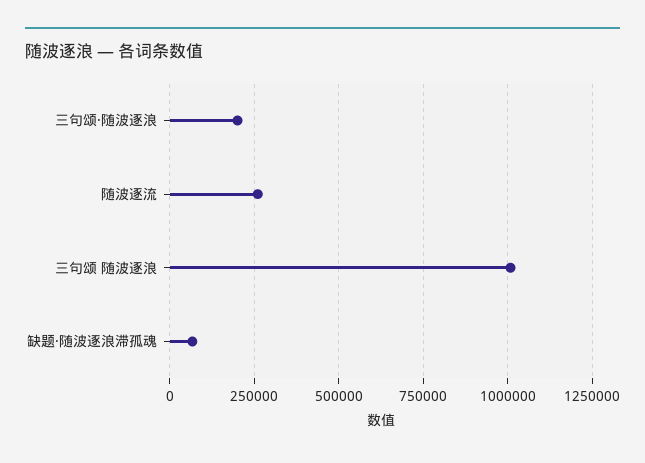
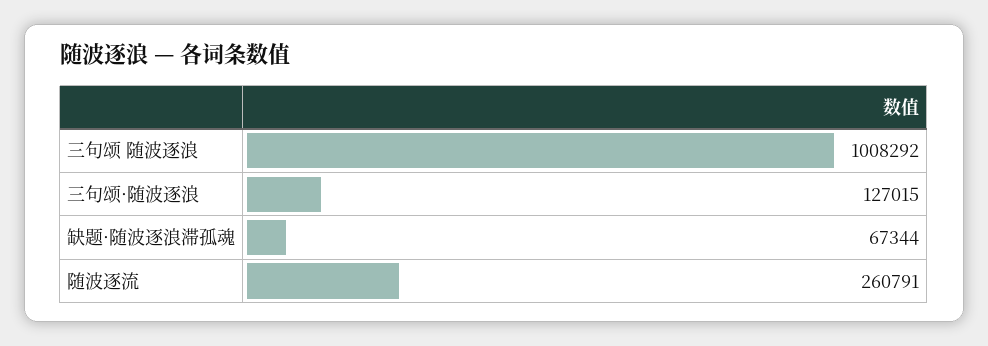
  {
-   "三句颂·随波逐浪": 200000,
+   "三句颂·随波逐浪": 127015,
    "随波逐流": 260791,
    "三句颂 随波逐浪": 1008292,
    "缺题·随波逐浪滞孤魂": 67344
  }

